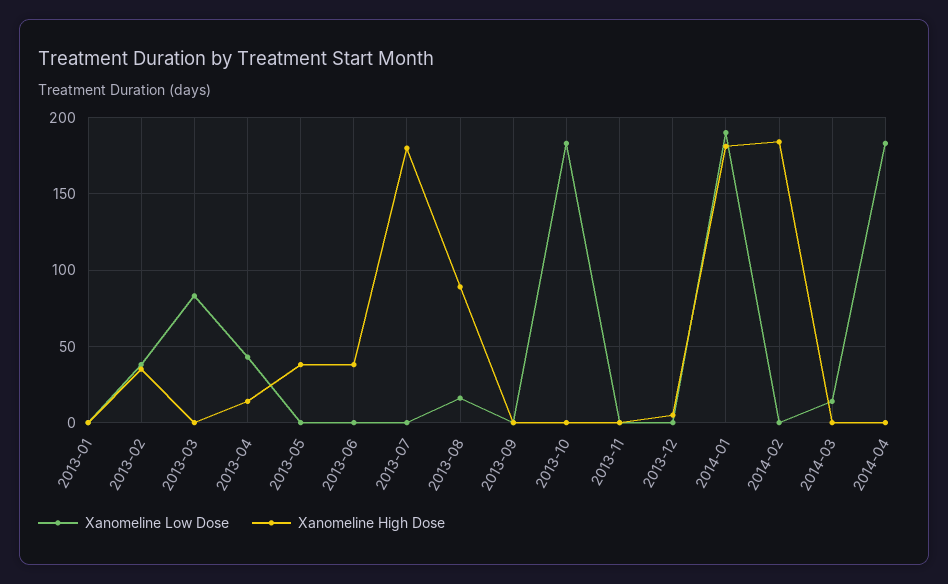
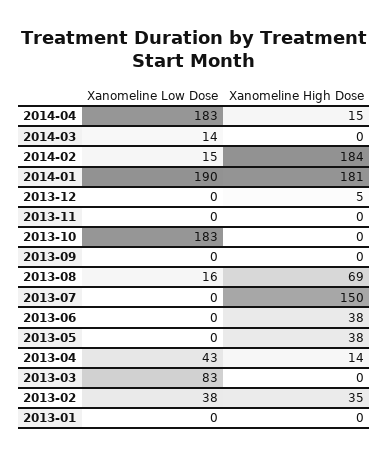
  {
    "Xanomeline Low Dose": {
      "2013-01": 0,
      "2013-02": 38,
      "2013-03": 83,
      "2013-04": 43,
      "2013-05": 0,
      "2013-06": 0,
      "2013-07": 0,
      "2013-08": 16,
      "2013-09": 0,
      "2013-10": 183,
      "2013-11": 0,
      "2013-12": 0,
      "2014-01": 190,
-     "2014-02": 0,
+     "2014-02": 15,
      "2014-03": 14,
      "2014-04": 183
    },
    "Xanomeline High Dose": {
      "2013-01": 0,
      "2013-02": 35,
      "2013-03": 0,
      "2013-04": 14,
      "2013-05": 38,
      "2013-06": 38,
-     "2013-07": 180,
+     "2013-07": 150,
-     "2013-08": 90,
+     "2013-08": 69,
      "2013-09": 0,
      "2013-10": 0,
      "2013-11": 0,
      "2013-12": 5,
      "2014-01": 181,
      "2014-02": 184,
      "2014-03": 0,
-     "2014-04": 0
+     "2014-04": 15
    }
  }

